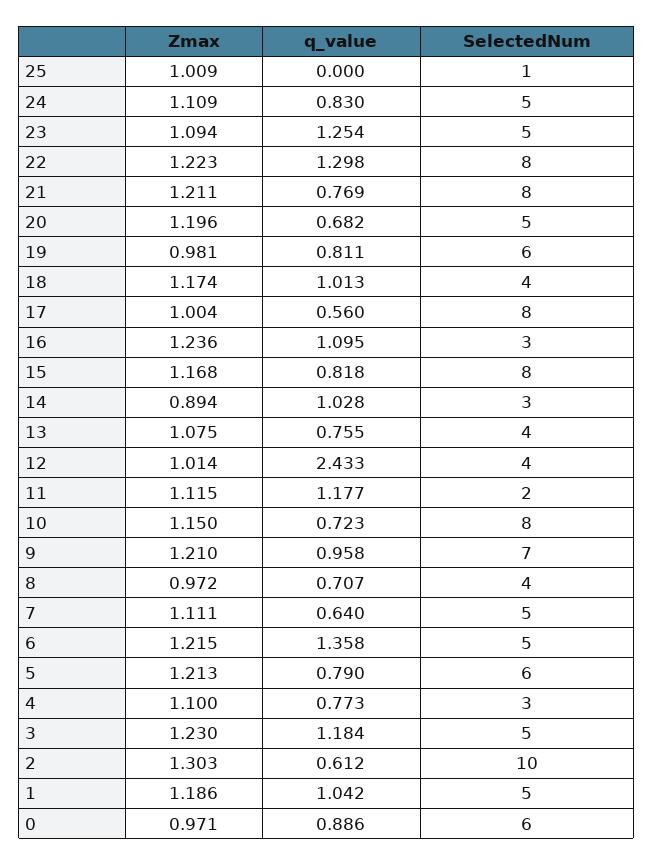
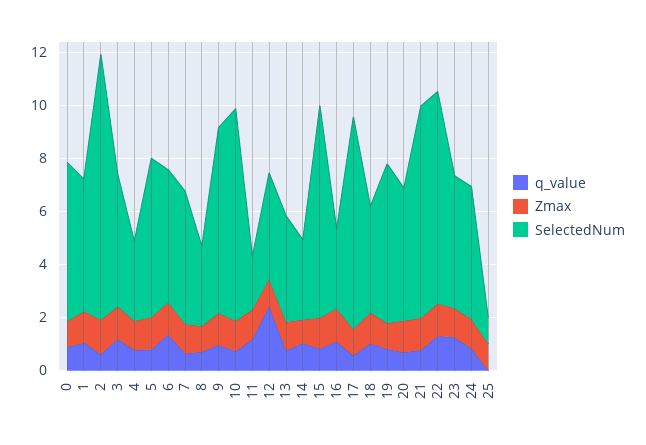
  {
    "Zmax": {
      "25": 1.009,
      "24": 1.109,
      "23": 1.094,
      "22": 1.223,
      "21": 1.211,
      "20": 1.196,
      "19": 0.981,
      "18": 1.174,
      "17": 1.004,
      "16": 1.236,
      "15": 1.168,
      "14": 0.894,
      "13": 1.075,
      "12": 1.014,
      "11": 1.115,
      "10": 1.15,
      "9": 1.21,
      "8": 0.972,
      "7": 1.111,
      "6": 1.215,
      "5": 1.213,
      "4": 1.1,
      "3": 1.23,
      "2": 1.303,
      "1": 1.186,
      "0": 0.971
    },
    "q_value": {
      "25": 0,
      "24": 0.83,
      "23": 1.254,
      "22": 1.298,
      "21": 0.769,
      "20": 0.682,
      "19": 0.811,
      "18": 1.013,
      "17": 0.56,
      "16": 1.095,
      "15": 0.818,
      "14": 1.028,
      "13": 0.755,
      "12": 2.433,
      "11": 1.177,
      "10": 0.723,
      "9": 0.958,
      "8": 0.707,
      "7": 0.64,
      "6": 1.358,
      "5": 0.79,
      "4": 0.773,
      "3": 1.184,
      "2": 0.612,
      "1": 1.042,
      "0": 0.886
    },
    "SelectedNum": {
      "25": 1,
      "24": 5,
      "23": 5,
      "22": 8,
      "21": 8,
      "20": 5,
      "19": 6,
      "18": 4,
      "17": 8,
      "16": 3,
      "15": 8,
      "14": 3,
      "13": 4,
      "12": 4,
      "11": 2,
      "10": 8,
      "9": 7,
-     "8": 4,
+     "8": 3,
      "7": 5,
      "6": 5,
      "5": 6,
      "4": 3,
      "3": 5,
      "2": 10,
      "1": 5,
      "0": 6
    }
  }

